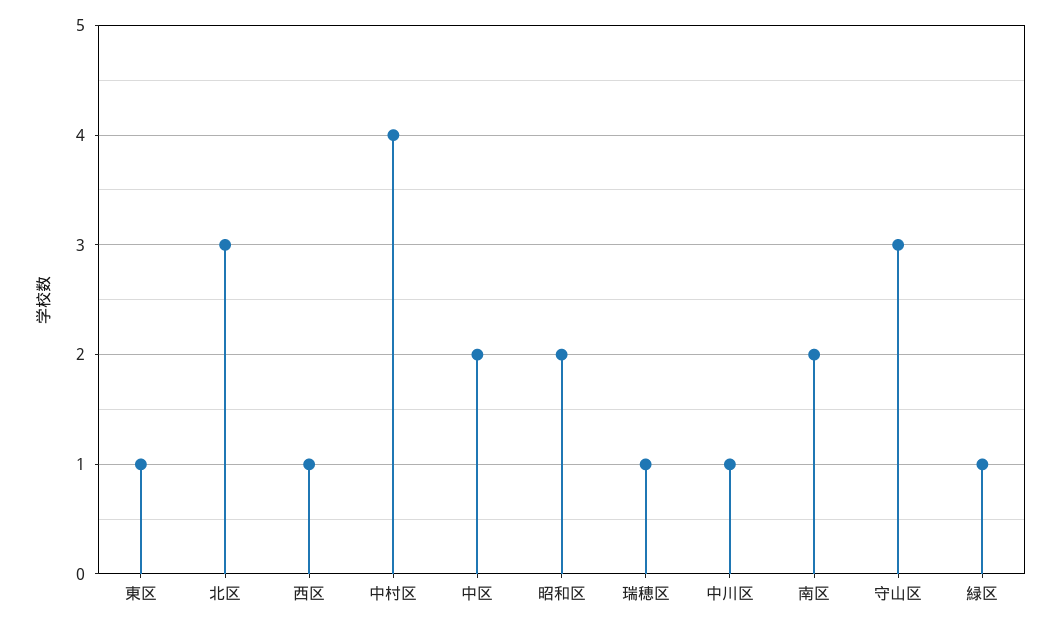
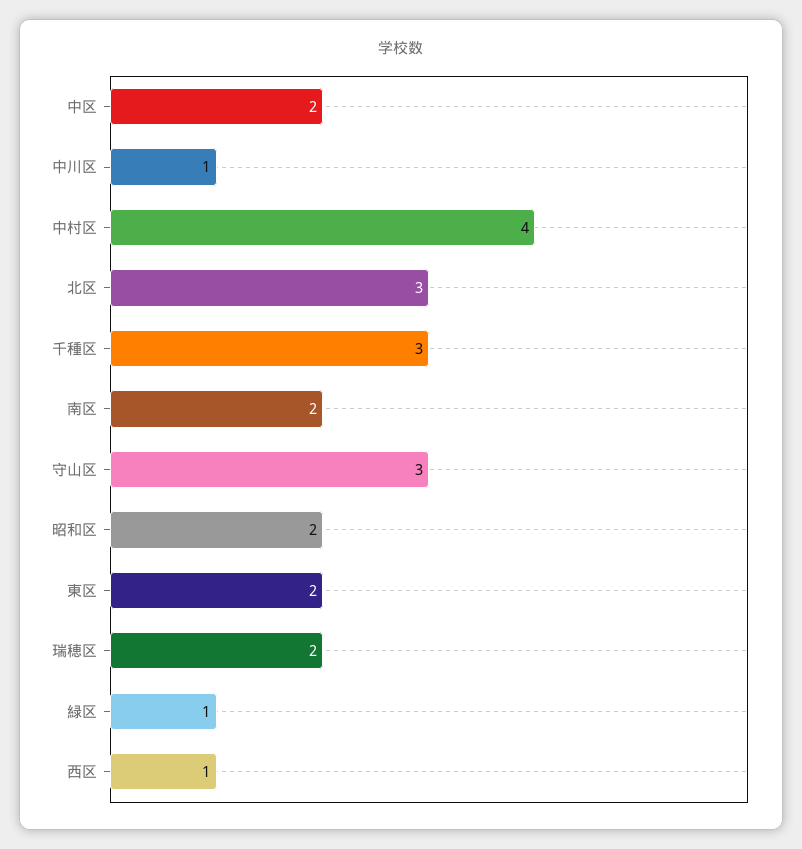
  {
-   "東区": 1,
+   "東区": 2,
    "北区": 3,
    "西区": 1,
    "中村区": 4,
    "中区": 2,
    "昭和区": 2,
-   "瑞穂区": 1,
+   "瑞穂区": 2,
    "中川区": 1,
    "南区": 2,
    "守山区": 3,
-   "緑区": 1
+   "緑区": 1,
+   "千種区": 3
  }

